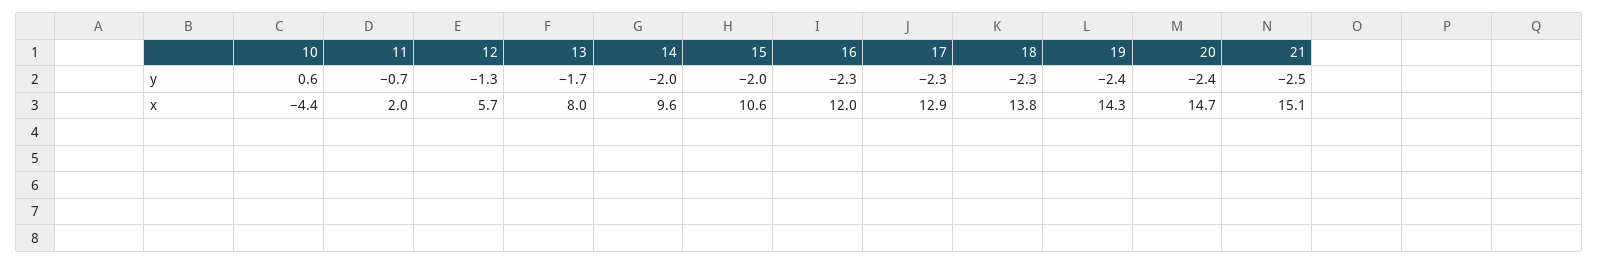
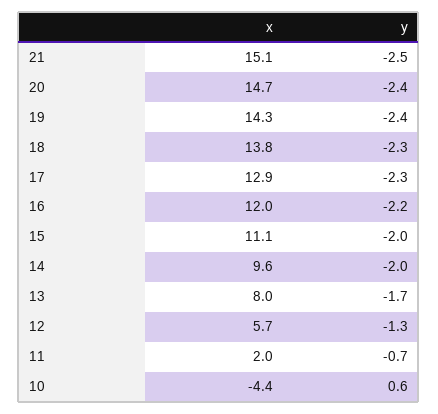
  {
    "10": {
      "y": 0.6,
      "x": -4.4
    },
    "11": {
      "y": -0.7,
      "x": 2
    },
    "12": {
      "y": -1.3,
      "x": 5.7
    },
    "13": {
      "y": -1.7,
      "x": 8
    },
    "14": {
      "y": -2,
      "x": 9.6
    },
    "15": {
      "y": -2,
-     "x": 10.6
+     "x": 11.1
    },
    "16": {
-     "y": -2.3,
+     "y": -2.2,
      "x": 12
    },
    "17": {
      "y": -2.3,
      "x": 12.9
    },
    "18": {
      "y": -2.3,
      "x": 13.8
    },
    "19": {
      "y": -2.4,
      "x": 14.3
    },
    "20": {
      "y": -2.4,
      "x": 14.7
    },
    "21": {
      "y": -2.5,
      "x": 15.1
    }
  }

